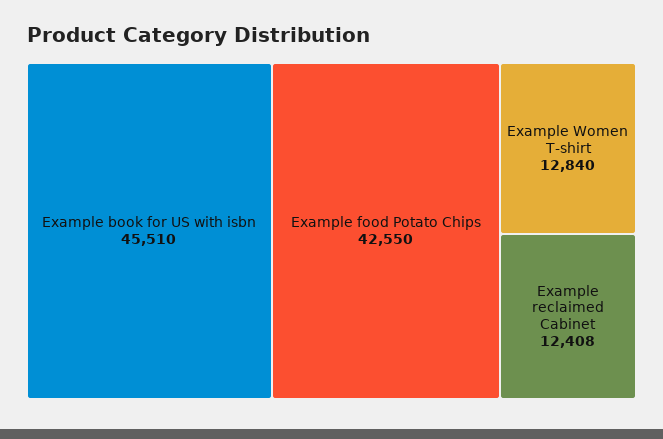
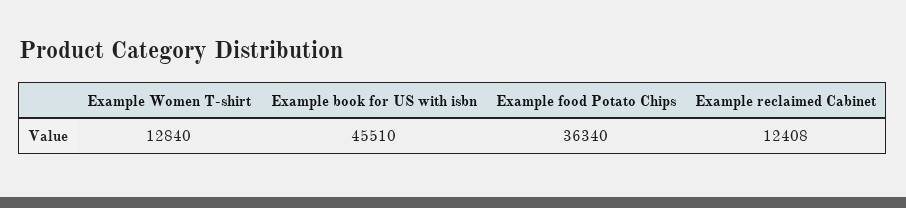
  {
    "Example book for US with isbn": 45510,
-   "Example food Potato Chips": 42550,
+   "Example food Potato Chips": 36340,
    "Example Women T-shirt": 12840,
    "Example reclaimed Cabinet": 12408
  }

